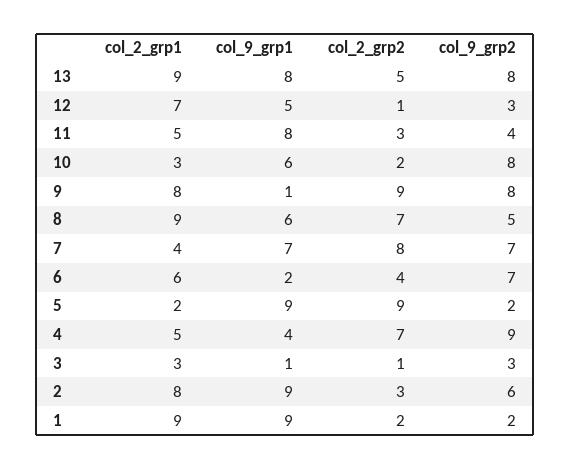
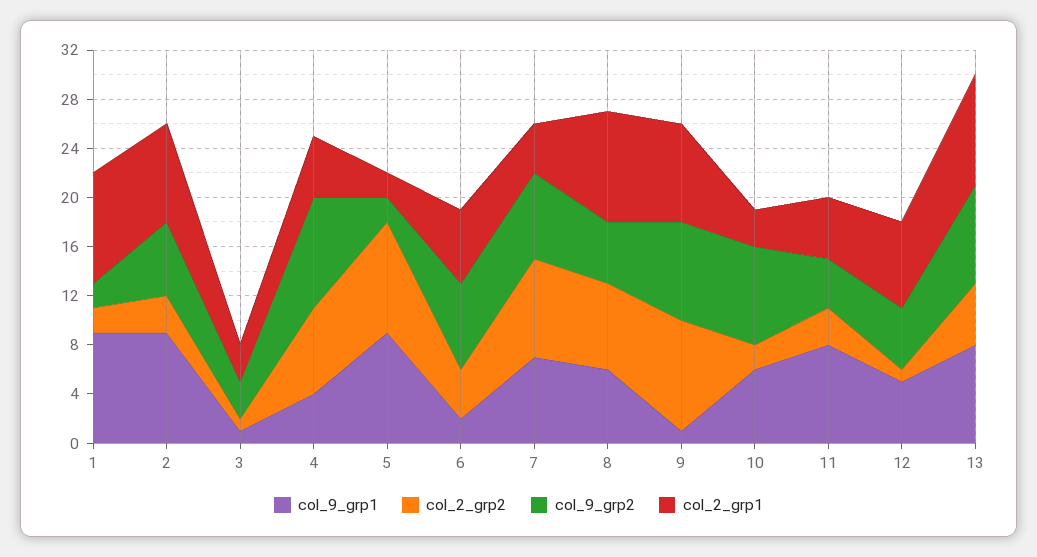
  {
    "col_2_grp1": {
      "13": 9,
      "12": 7,
      "11": 5,
      "10": 3,
      "9": 8,
      "8": 9,
      "7": 4,
      "6": 6,
      "5": 2,
      "4": 5,
      "3": 3,
      "2": 8,
      "1": 9
    },
    "col_9_grp1": {
      "13": 8,
      "12": 5,
      "11": 8,
      "10": 6,
      "9": 1,
      "8": 6,
      "7": 7,
      "6": 2,
      "5": 9,
      "4": 4,
      "3": 1,
      "2": 9,
      "1": 9
    },
    "col_2_grp2": {
      "13": 5,
      "12": 1,
      "11": 3,
      "10": 2,
      "9": 9,
      "8": 7,
      "7": 8,
      "6": 4,
      "5": 9,
      "4": 7,
      "3": 1,
      "2": 3,
      "1": 2
    },
    "col_9_grp2": {
      "13": 8,
-     "12": 3,
+     "12": 5,
      "11": 4,
      "10": 8,
      "9": 8,
      "8": 5,
      "7": 7,
      "6": 7,
      "5": 2,
      "4": 9,
      "3": 3,
      "2": 6,
      "1": 2
    }
  }

